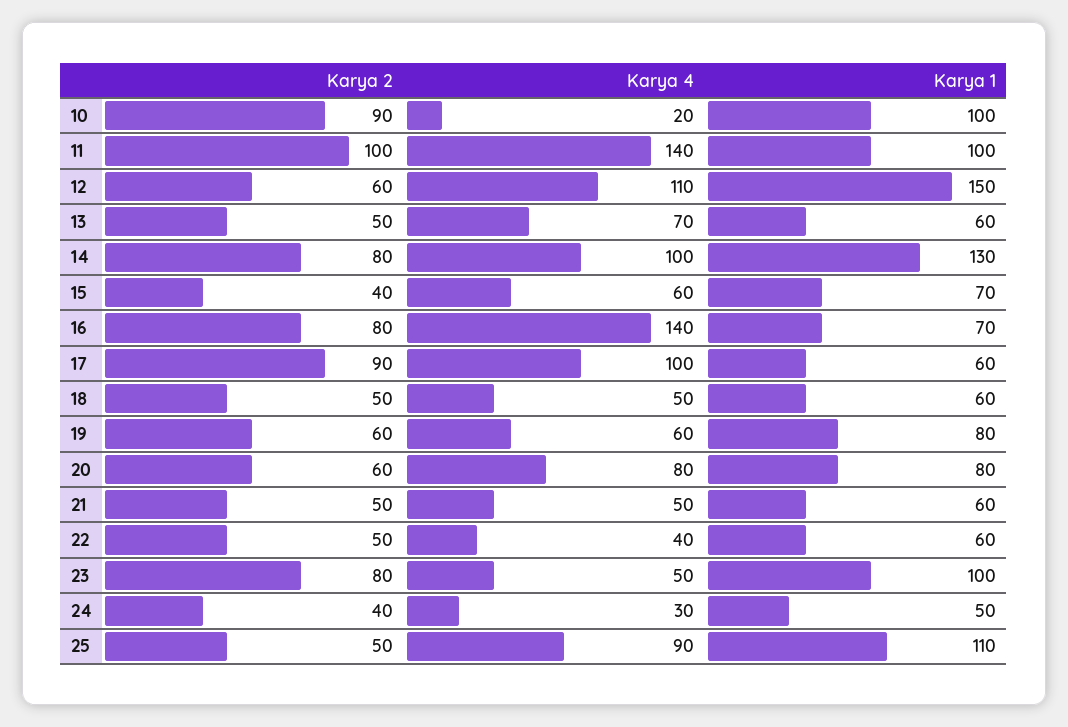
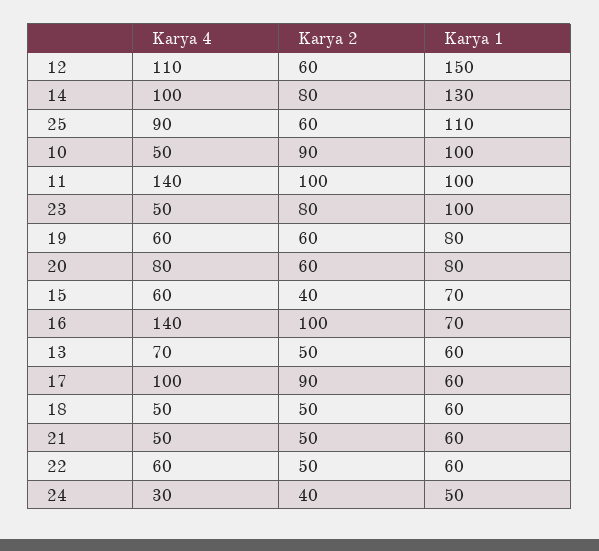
  {
    "Karya 2": {
      "10": 90,
      "11": 100,
      "12": 60,
      "13": 50,
      "14": 80,
      "15": 40,
-     "16": 80,
+     "16": 100,
      "17": 90,
      "18": 50,
      "19": 60,
      "20": 60,
      "21": 50,
      "22": 50,
      "23": 80,
      "24": 40,
-     "25": 50
+     "25": 60
    },
    "Karya 4": {
-     "10": 20,
+     "10": 50,
      "11": 140,
      "12": 110,
      "13": 70,
      "14": 100,
      "15": 60,
      "16": 140,
      "17": 100,
      "18": 50,
      "19": 60,
      "20": 80,
      "21": 50,
-     "22": 40,
+     "22": 60,
      "23": 50,
      "24": 30,
      "25": 90
    },
    "Karya 1": {
      "10": 100,
      "11": 100,
      "12": 150,
      "13": 60,
      "14": 130,
      "15": 70,
      "16": 70,
      "17": 60,
      "18": 60,
      "19": 80,
      "20": 80,
      "21": 60,
      "22": 60,
      "23": 100,
      "24": 50,
      "25": 110
    }
  }

